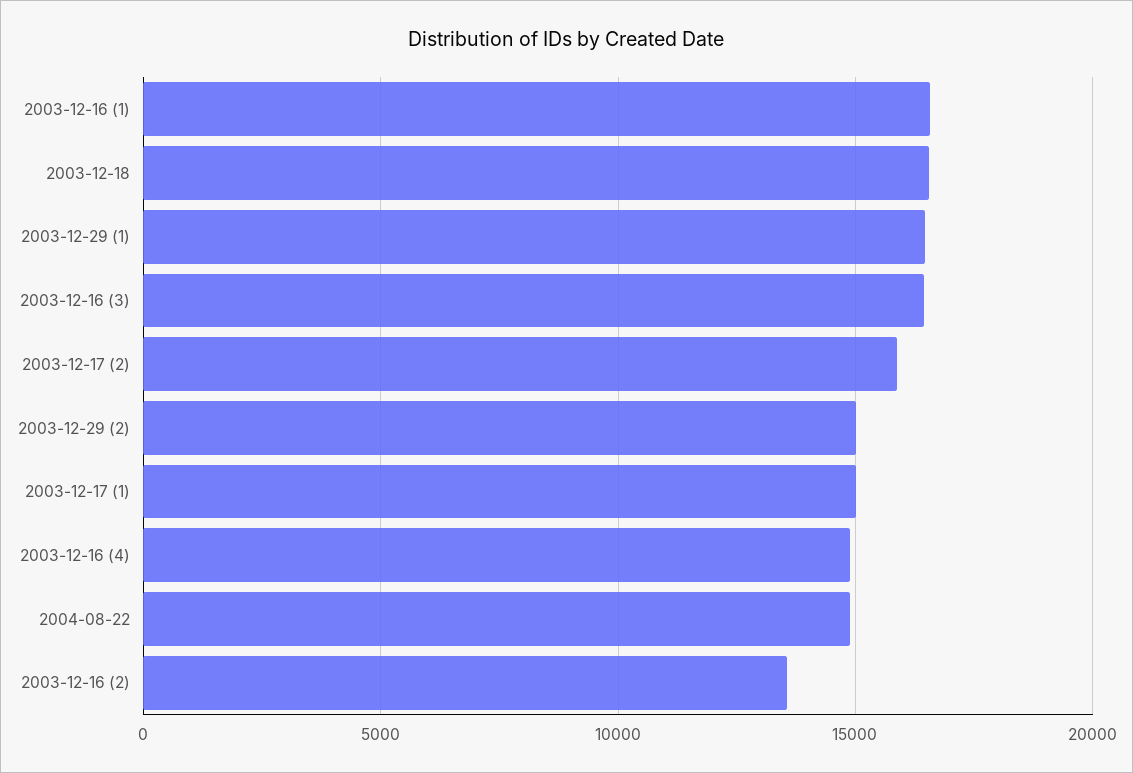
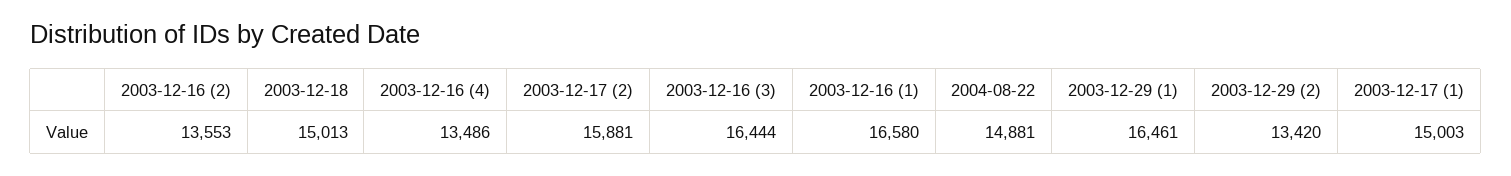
  {
    "2003-12-16 (1)": 16580,
-   "2003-12-18": 16500,
+   "2003-12-18": 15013,
    "2003-12-29 (1)": 16461,
    "2003-12-16 (3)": 16444,
    "2003-12-17 (2)": 15881,
-   "2003-12-29 (2)": 15000,
+   "2003-12-29 (2)": 13420,
    "2003-12-17 (1)": 15003,
-   "2003-12-16 (4)": 15000,
+   "2003-12-16 (4)": 13486,
    "2004-08-22": 14881,
    "2003-12-16 (2)": 13553
  }

